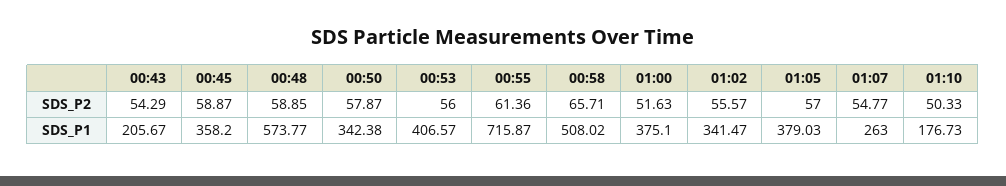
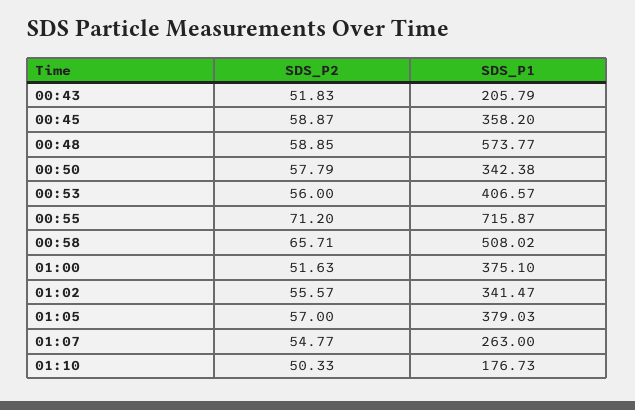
  {
    "00:43": {
-     "SDS_P2": 54.29,
+     "SDS_P2": 51.83,
-     "SDS_P1": 205.67
+     "SDS_P1": 205.79
    },
    "00:45": {
      "SDS_P2": 58.87,
      "SDS_P1": 358.2
    },
    "00:48": {
      "SDS_P2": 58.85,
      "SDS_P1": 573.77
    },
    "00:50": {
-     "SDS_P2": 57.87,
+     "SDS_P2": 57.79,
      "SDS_P1": 342.38
    },
    "00:53": {
      "SDS_P2": 56,
      "SDS_P1": 406.57
    },
    "00:55": {
-     "SDS_P2": 61.36,
+     "SDS_P2": 71.2,
      "SDS_P1": 715.87
    },
    "00:58": {
      "SDS_P2": 65.71,
      "SDS_P1": 508.02
    },
    "01:00": {
      "SDS_P2": 51.63,
      "SDS_P1": 375.1
    },
    "01:02": {
      "SDS_P2": 55.57,
      "SDS_P1": 341.47
    },
    "01:05": {
      "SDS_P2": 57,
      "SDS_P1": 379.03
    },
    "01:07": {
      "SDS_P2": 54.77,
      "SDS_P1": 263
    },
    "01:10": {
      "SDS_P2": 50.33,
      "SDS_P1": 176.73
    }
  }

